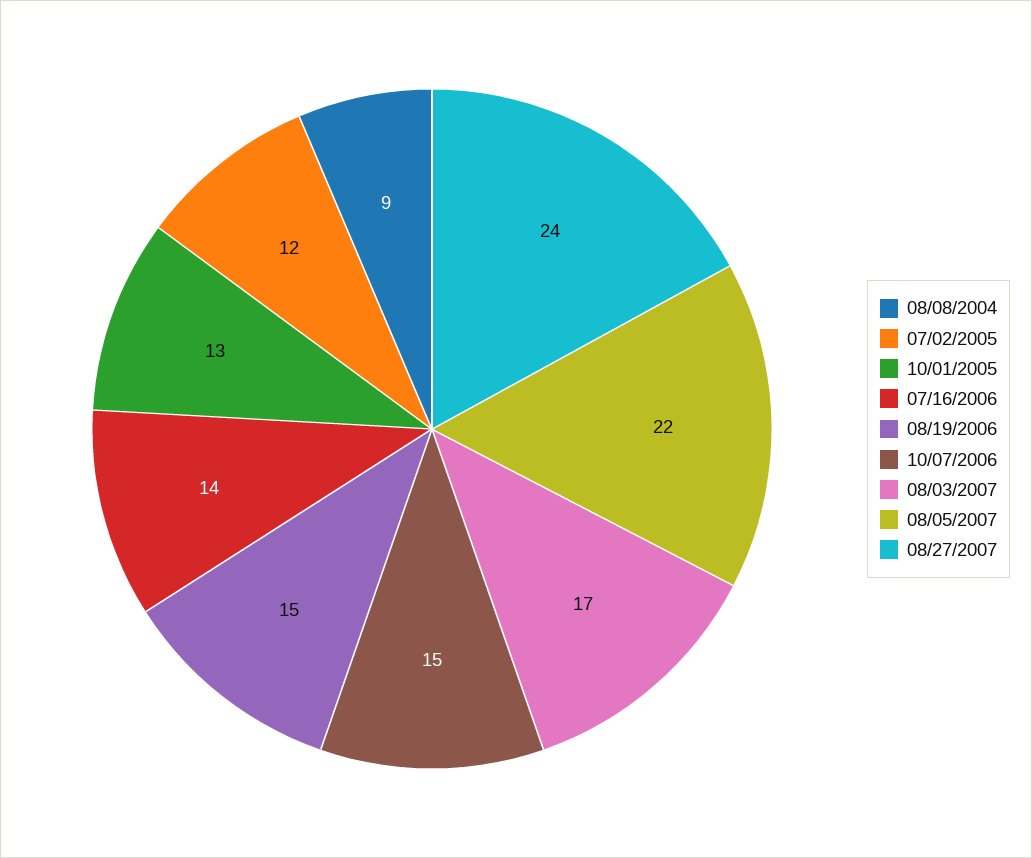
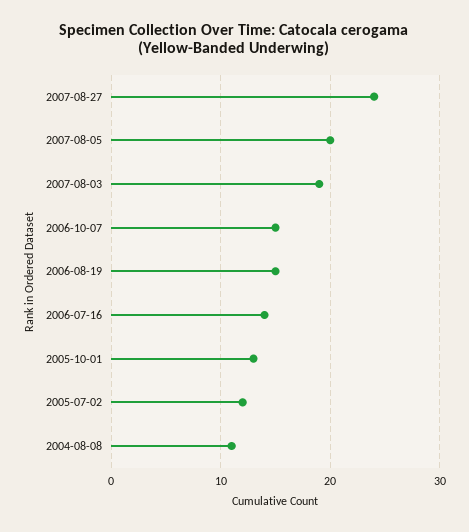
  {
-   "08/08/2004": 9,
+   "08/08/2004": 11,
    "07/02/2005": 12,
    "10/01/2005": 13,
    "07/16/2006": 14,
    "08/19/2006": 15,
    "10/07/2006": 15,
-   "08/03/2007": 17,
+   "08/03/2007": 19,
-   "08/05/2007": 22,
+   "08/05/2007": 20,
    "08/27/2007": 24
  }

